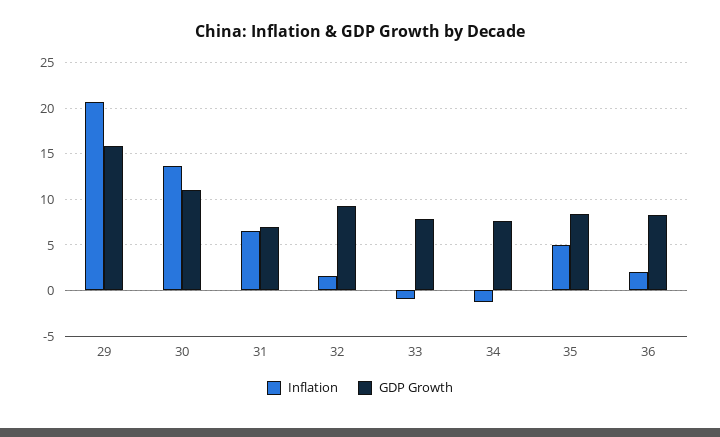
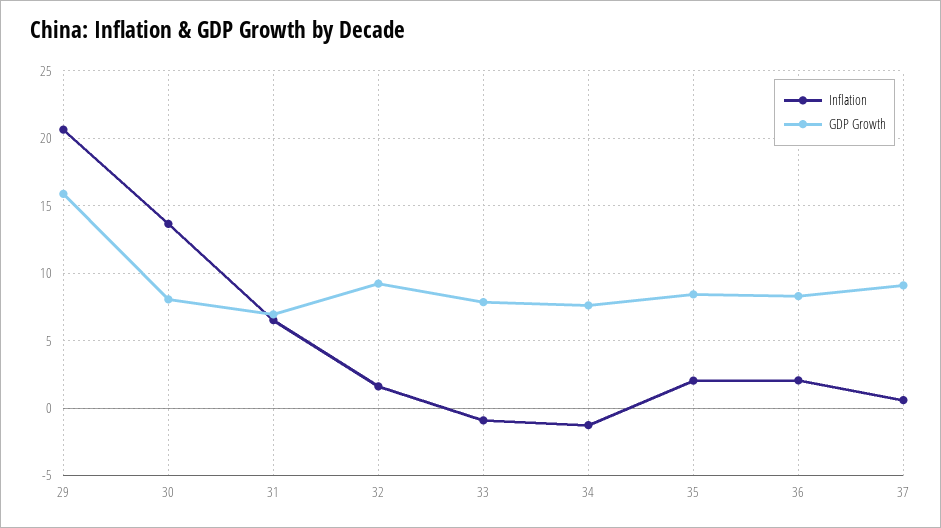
  {
    "Inflation": {
      "29": 20.5,
      "30": 13.5,
      "31": 6.5,
      "32": 1.5,
      "33": -1,
      "34": -1.5,
-     "35": 5,
+     "35": 2,
-     "36": 2
+     "36": 2,
+     "37": 0.5
    },
    "GDP Growth": {
      "29": 16,
-     "30": 11,
+     "30": 8,
      "31": 7,
      "32": 9,
      "33": 8,
      "34": 7.5,
      "35": 8.5,
-     "36": 8.5
+     "36": 8.5,
+     "37": 9
    }
  }

